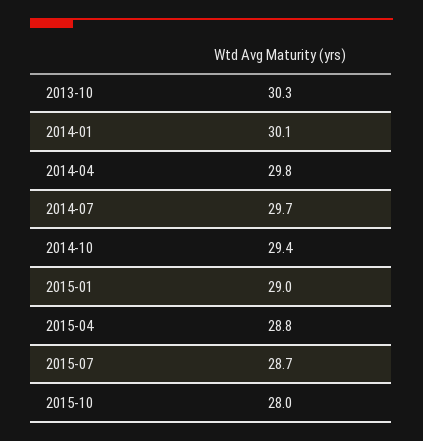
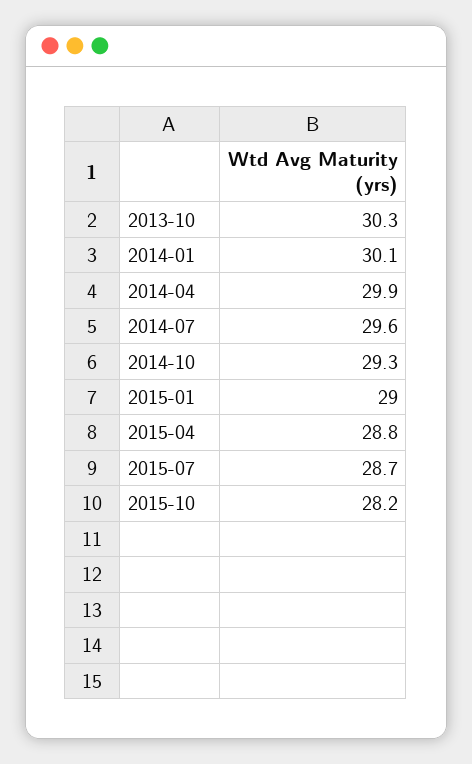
  {
    "2013-10": 30.3,
    "2014-01": 30.1,
-   "2014-04": 29.8,
+   "2014-04": 29.9,
-   "2014-07": 29.7,
+   "2014-07": 29.6,
-   "2014-10": 29.4,
+   "2014-10": 29.3,
    "2015-01": 29,
    "2015-04": 28.8,
    "2015-07": 28.7,
-   "2015-10": 28
+   "2015-10": 28.2
  }

